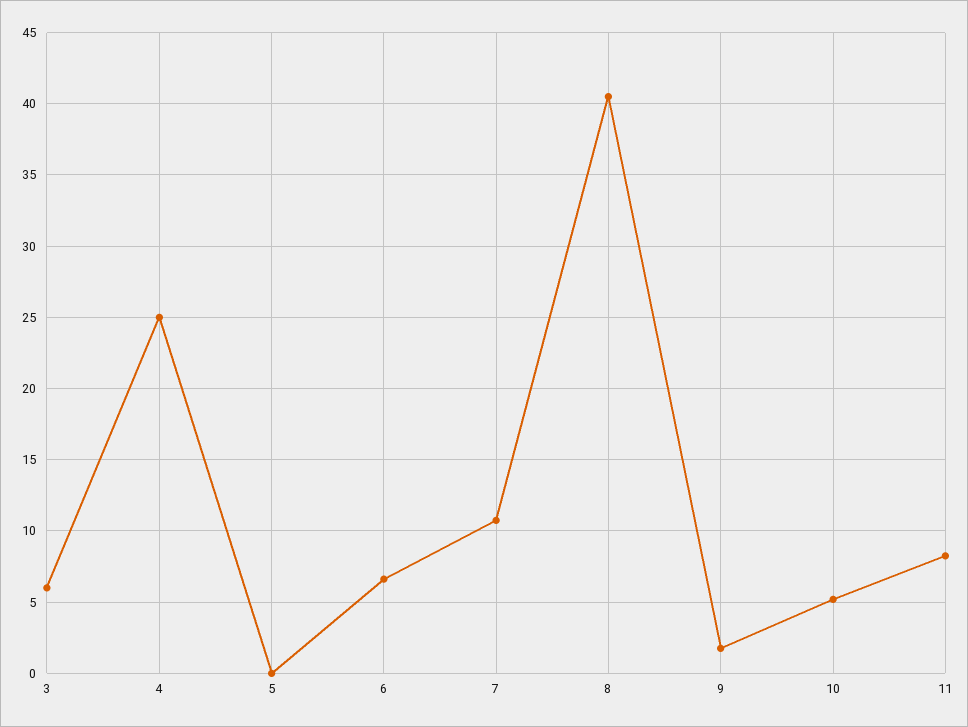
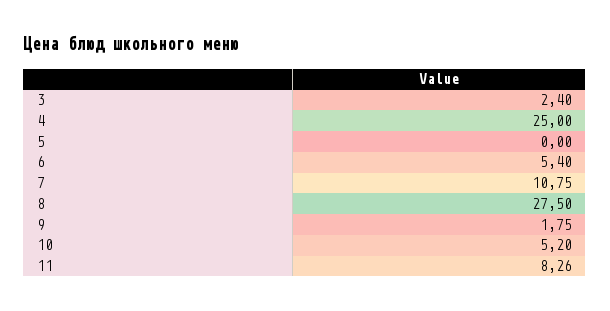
  {
-   "3": 6,
+   "3": 2.4,
    "4": 25,
    "5": 0,
-   "6": 6.5,
+   "6": 5.4,
    "7": 10.75,
-   "8": 40.5,
+   "8": 27.5,
    "9": 1.75,
    "10": 5.2,
    "11": 8.26
  }

